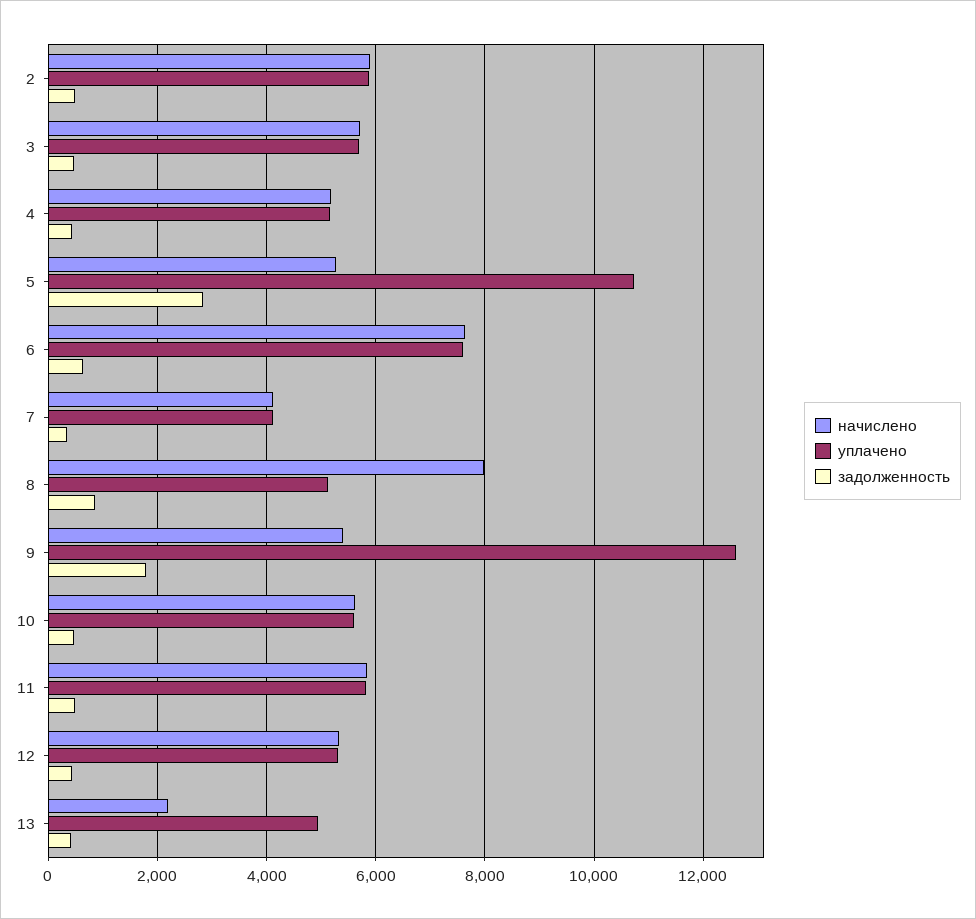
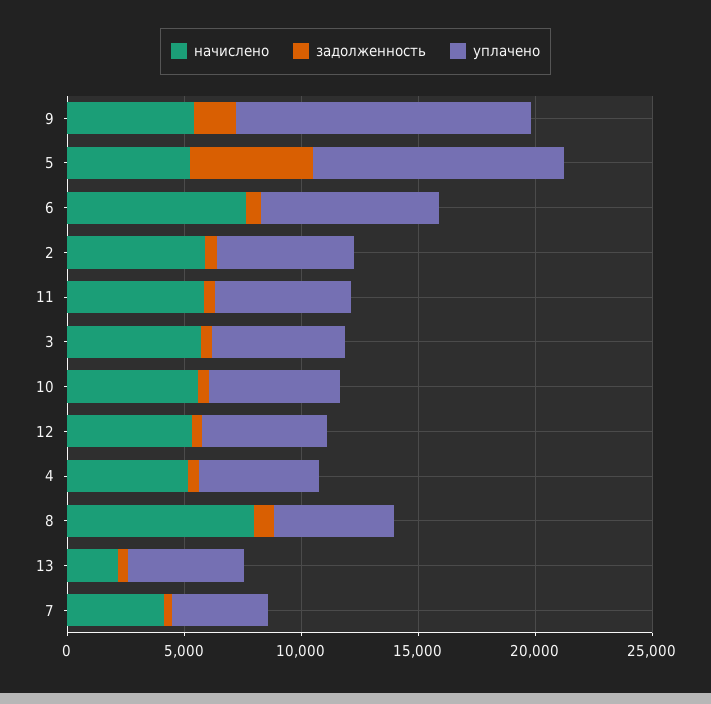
  {
    "начислено": {
      "2": 5800,
      "3": 5800,
      "4": 5200,
      "5": 5200,
      "6": 7600,
      "7": 4200,
      "8": 8000,
      "9": 5400,
      "10": 5600,
      "11": 5800,
      "12": 5400,
      "13": 2200
    },
    "уплачено": {
      "2": 5800,
      "3": 5600,
      "4": 5200,
      "5": 10800,
      "6": 7600,
      "7": 4200,
      "8": 5200,
      "9": 12600,
      "10": 5600,
      "11": 5800,
      "12": 5400,
      "13": 5000
    },
    "задолженность": {
      "2": 400,
      "3": 400,
      "4": 400,
-     "5": 2800,
+     "5": 5000,
      "6": 600,
      "7": 400,
      "8": 800,
      "9": 1800,
      "10": 400,
      "11": 400,
      "12": 400,
      "13": 400
    }
  }

